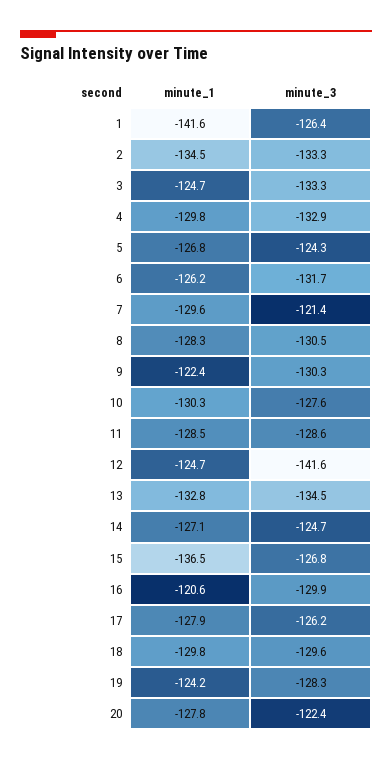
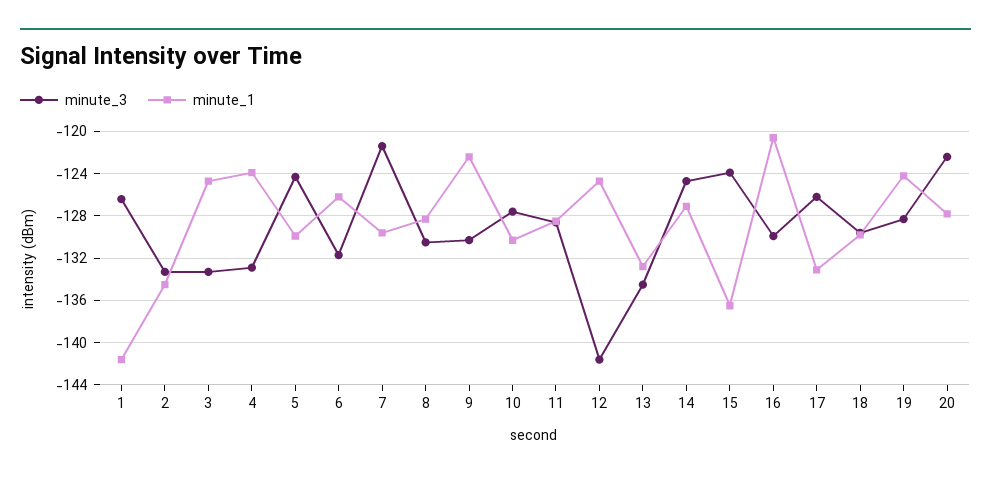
  {
    "minute_1": {
      "1": -141.6,
      "2": -134.5,
      "3": -124.7,
-     "4": -129.8,
+     "4": -124,
-     "5": -126.8,
+     "5": -130,
      "6": -126.2,
      "7": -129.6,
      "8": -128.3,
      "9": -122.4,
      "10": -130.3,
      "11": -128.5,
      "12": -124.7,
      "13": -132.8,
      "14": -127.1,
      "15": -136.5,
      "16": -120.6,
-     "17": -127.9,
+     "17": -133,
      "18": -129.8,
      "19": -124.2,
      "20": -127.8
    },
    "minute_3": {
      "1": -126.4,
      "2": -133.3,
      "3": -133.3,
      "4": -132.9,
      "5": -124.3,
      "6": -131.7,
      "7": -121.4,
      "8": -130.5,
      "9": -130.3,
      "10": -127.6,
      "11": -128.6,
      "12": -141.6,
      "13": -134.5,
      "14": -124.7,
-     "15": -126.8,
+     "15": -124,
      "16": -129.9,
      "17": -126.2,
      "18": -129.6,
      "19": -128.3,
      "20": -122.4
    }
  }

